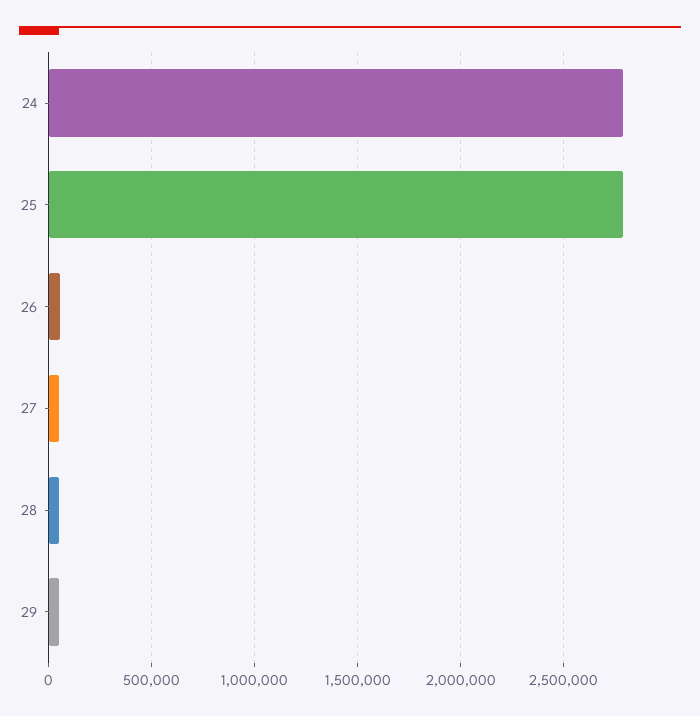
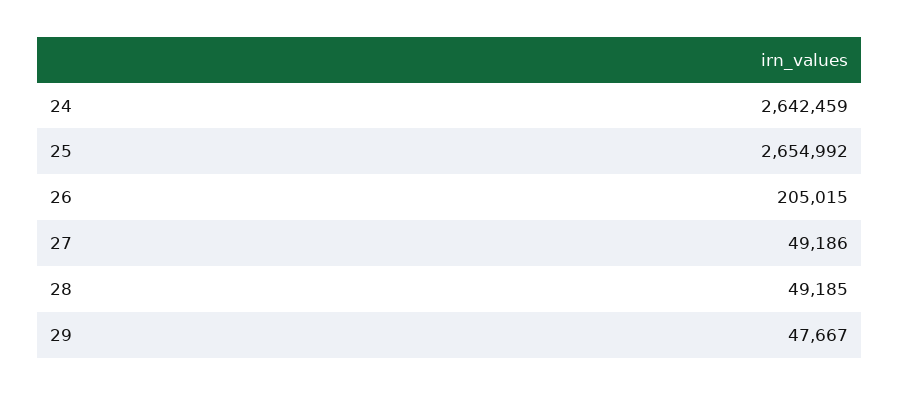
  {
-   "24": 2800000,
+   "24": 2642459,
-   "25": 2800000,
+   "25": 2654992,
-   "26": 50000,
+   "26": 205015,
    "27": 49186,
    "28": 49185,
    "29": 47667
  }

